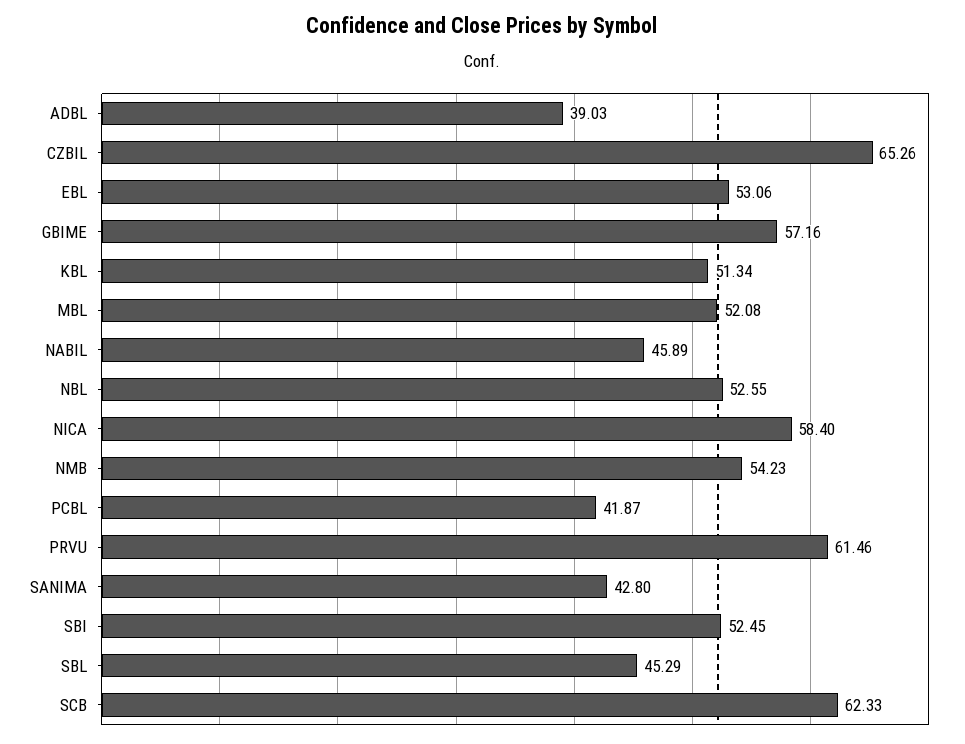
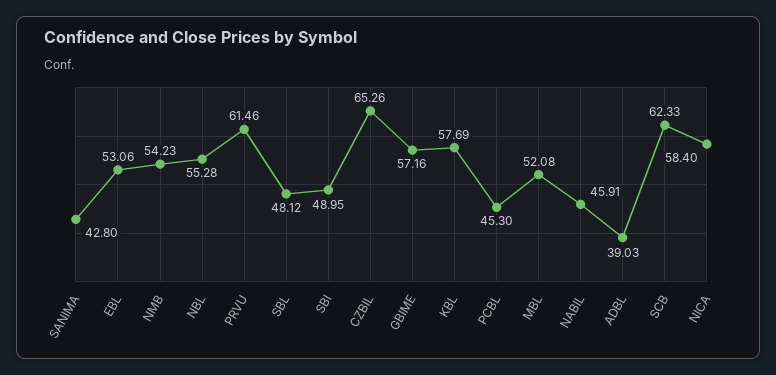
  {
    "ADBL": 39.03,
    "CZBIL": 65.26,
    "EBL": 53.06,
    "GBIME": 57.16,
-   "KBL": 51.34,
+   "KBL": 57.69,
    "MBL": 52.08,
-   "NABIL": 45.89,
+   "NABIL": 45.91,
-   "NBL": 52.55,
+   "NBL": 55.28,
    "NICA": 58.4,
    "NMB": 54.23,
-   "PCBL": 41.87,
+   "PCBL": 45.3,
    "PRVU": 61.46,
    "SANIMA": 42.8,
-   "SBI": 52.45,
+   "SBI": 48.95,
-   "SBL": 45.29,
+   "SBL": 48.12,
    "SCB": 62.33
  }

